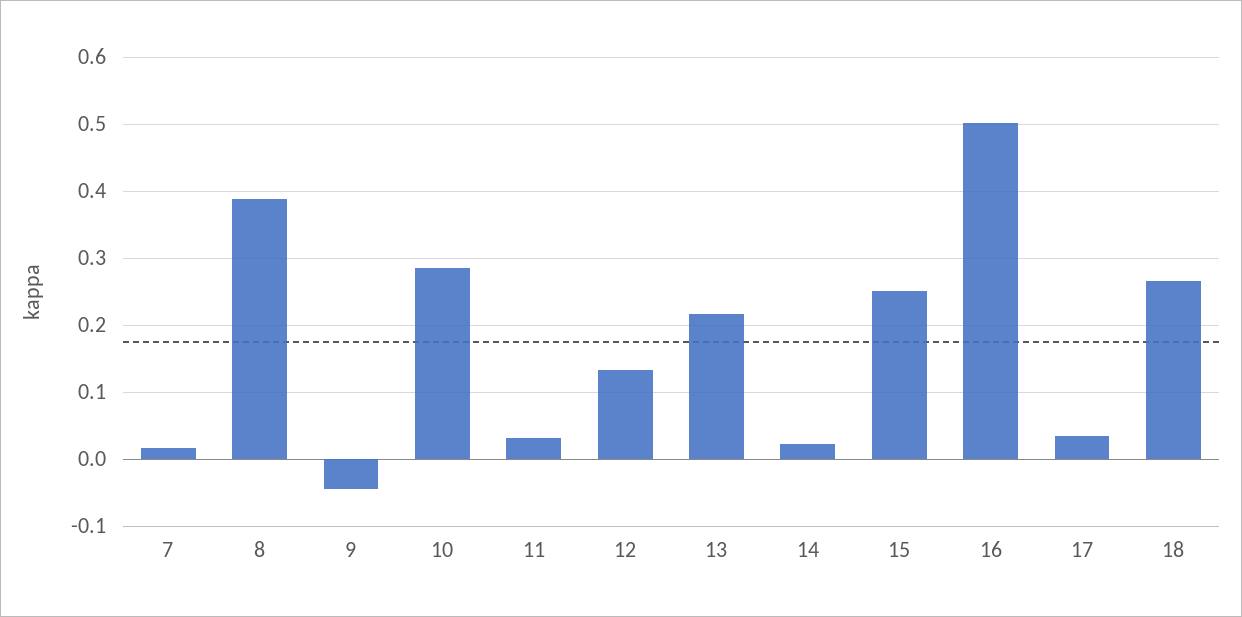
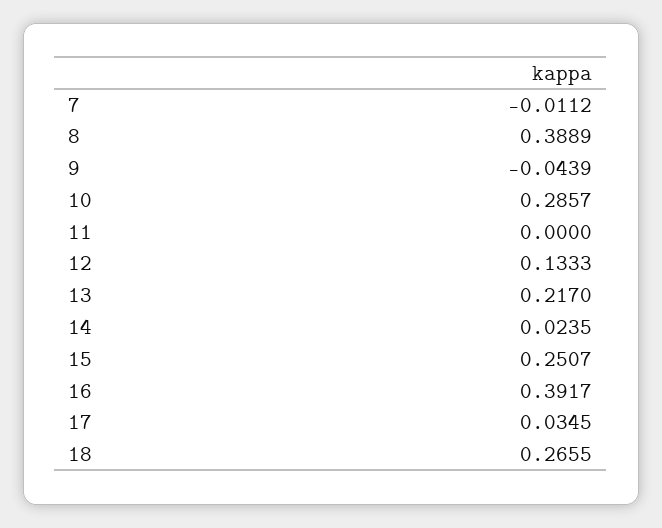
  {
-   "7": 0.02,
+   "7": -0.0112,
    "8": 0.3889,
    "9": -0.0439,
    "10": 0.2857,
-   "11": 0.03,
+   "11": 0,
    "12": 0.1333,
    "13": 0.217,
    "14": 0.0235,
    "15": 0.2507,
-   "16": 0.5,
+   "16": 0.3917,
    "17": 0.0345,
    "18": 0.2655
  }

